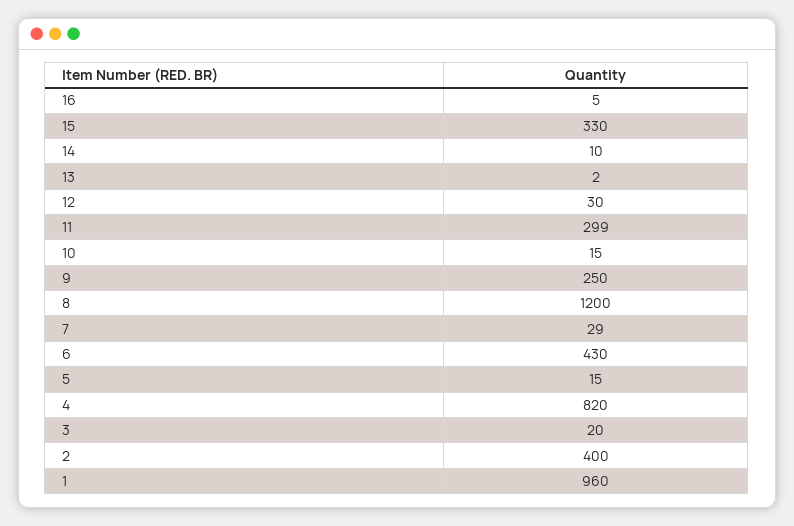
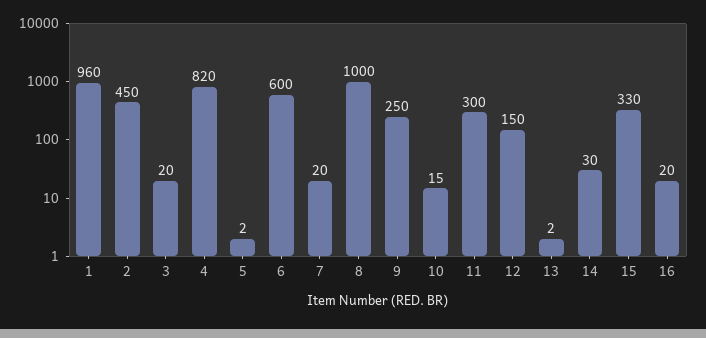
  {
-   "16": 5,
+   "16": 20,
    "15": 330,
-   "14": 10,
+   "14": 30,
    "13": 2,
-   "12": 30,
+   "12": 150,
-   "11": 299,
+   "11": 300,
    "10": 15,
    "9": 250,
-   "8": 1200,
+   "8": 1000,
-   "7": 29,
+   "7": 20,
-   "6": 430,
+   "6": 600,
-   "5": 15,
+   "5": 2,
    "4": 820,
    "3": 20,
-   "2": 400,
+   "2": 450,
    "1": 960
  }

